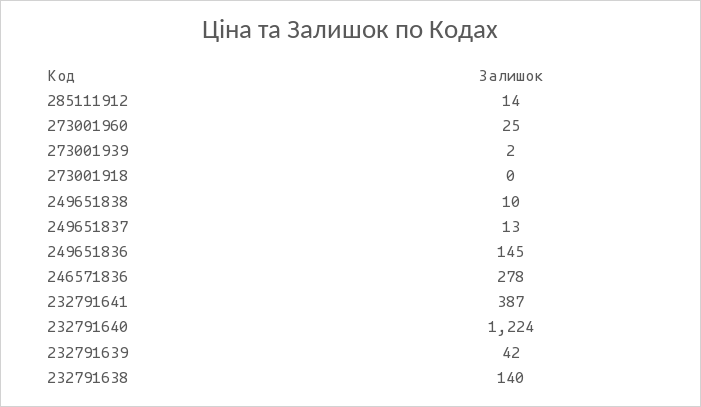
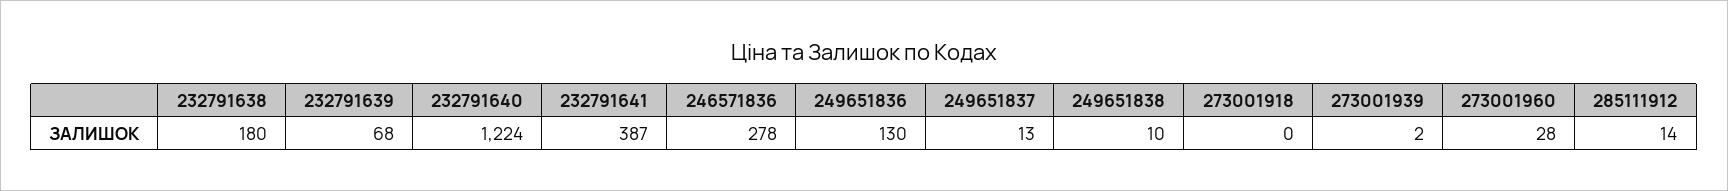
  {
    "285111912": 14,
-   "273001960": 25,
+   "273001960": 28,
    "273001939": 2,
    "273001918": 0,
    "249651838": 10,
    "249651837": 13,
-   "249651836": 145,
+   "249651836": 130,
    "246571836": 278,
    "232791641": 387,
    "232791640": 1224,
-   "232791639": 42,
+   "232791639": 68,
-   "232791638": 140
+   "232791638": 180
  }

